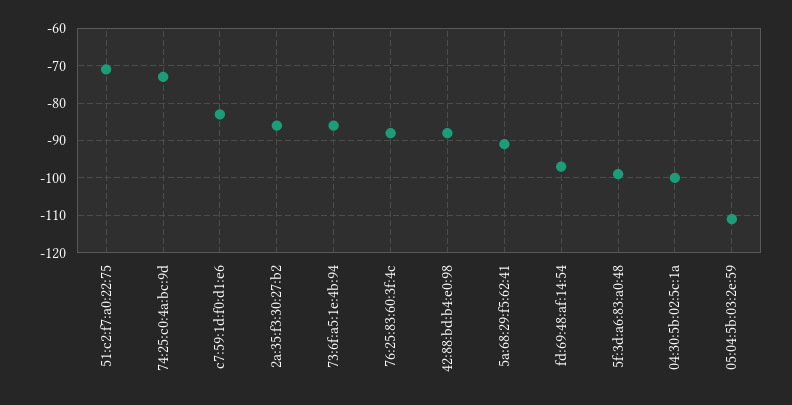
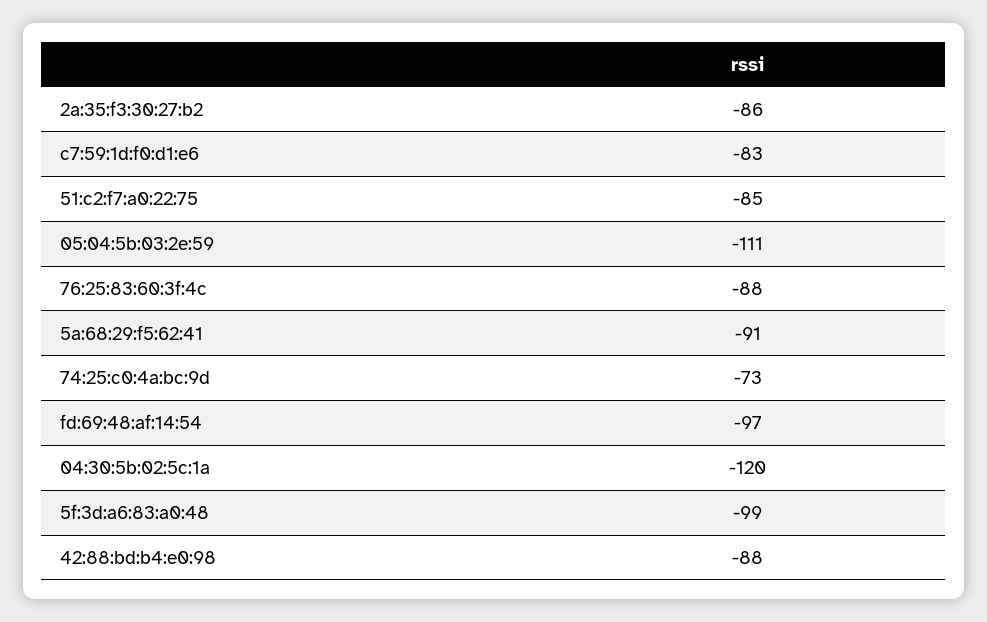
  {
-   "51:c2:f7:a0:22:75": -70,
+   "51:c2:f7:a0:22:75": -85,
    "74:25:c0:4a:bc:9d": -73,
    "c7:59:1d:f0:d1:e6": -83,
    "2a:35:f3:30:27:b2": -86,
-   "73:6f:a5:1e:4b:94": -85,
    "76:25:83:60:3f:4c": -88,
    "42:88:bd:b4:e0:98": -88,
    "5a:68:29:f5:62:41": -91,
    "fd:69:48:af:14:54": -97,
    "5f:3d:a6:83:a0:48": -99,
-   "04:30:5b:02:5c:1a": -100,
+   "04:30:5b:02:5c:1a": -120,
    "05:04:5b:03:2e:59": -111
  }

